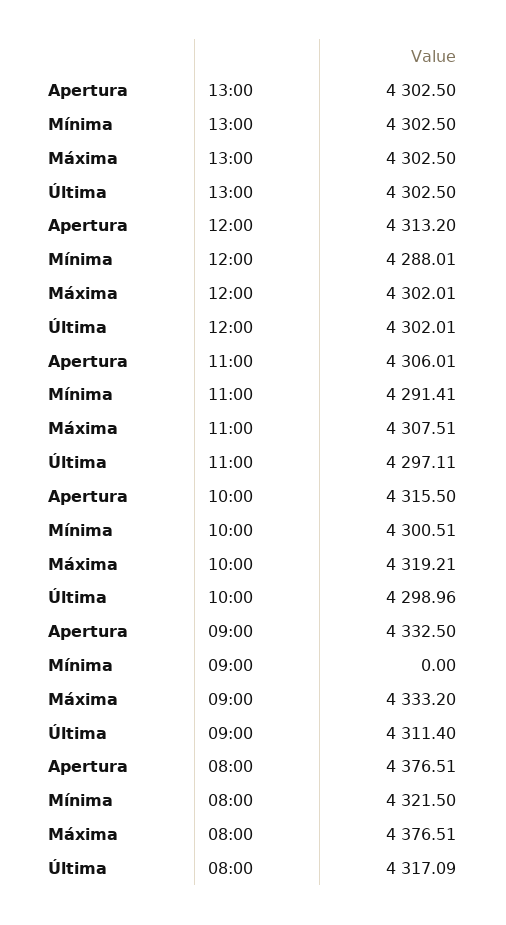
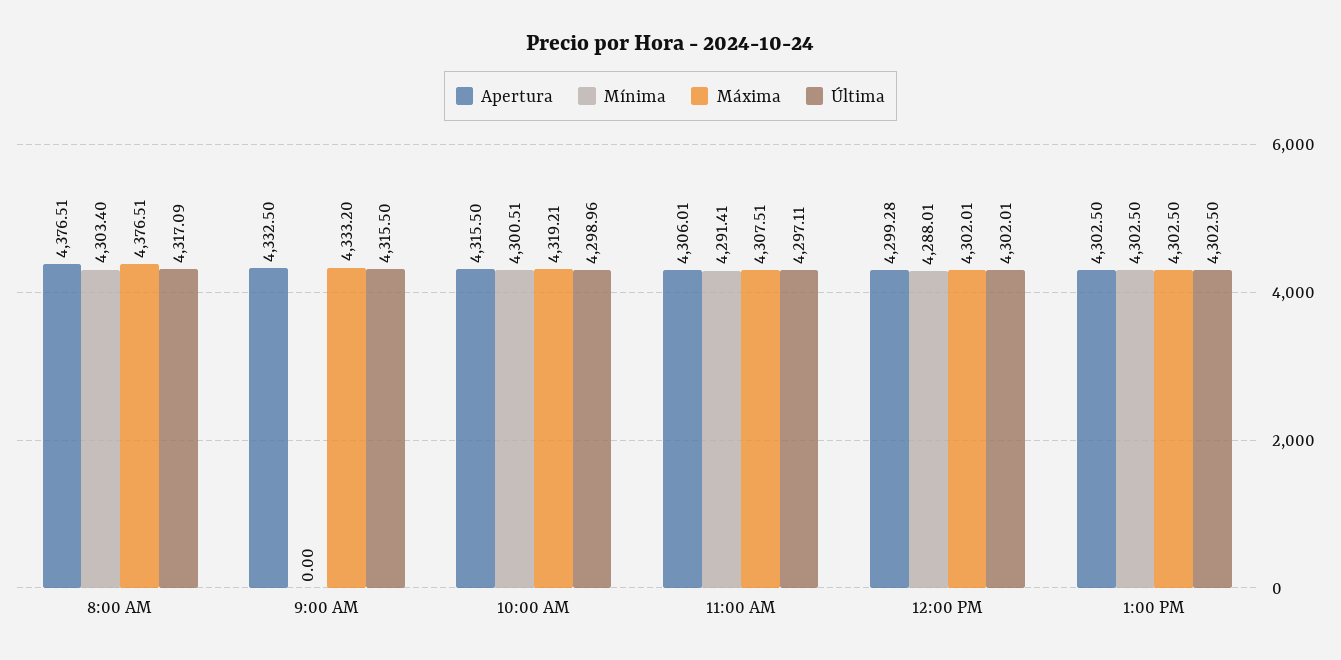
  {
    "Apertura": {
      "13:00": 4302.5,
-     "12:00": 4313.2,
+     "12:00": 4299.28,
      "11:00": 4306.01,
      "10:00": 4315.5,
      "09:00": 4332.5,
      "08:00": 4376.51
    },
    "Mínima": {
      "13:00": 4302.5,
      "12:00": 4288.01,
      "11:00": 4291.41,
      "10:00": 4300.51,
      "09:00": 0,
-     "08:00": 4321.5
+     "08:00": 4303.4
    },
    "Máxima": {
      "13:00": 4302.5,
      "12:00": 4302.01,
      "11:00": 4307.51,
      "10:00": 4319.21,
      "09:00": 4333.2,
      "08:00": 4376.51
    },
    "Última": {
      "13:00": 4302.5,
      "12:00": 4302.01,
      "11:00": 4297.11,
      "10:00": 4298.96,
-     "09:00": 4311.4,
+     "09:00": 4315.5,
      "08:00": 4317.09
    }
  }

